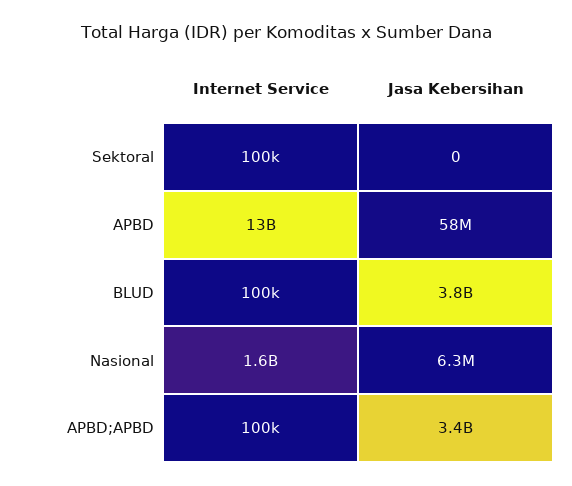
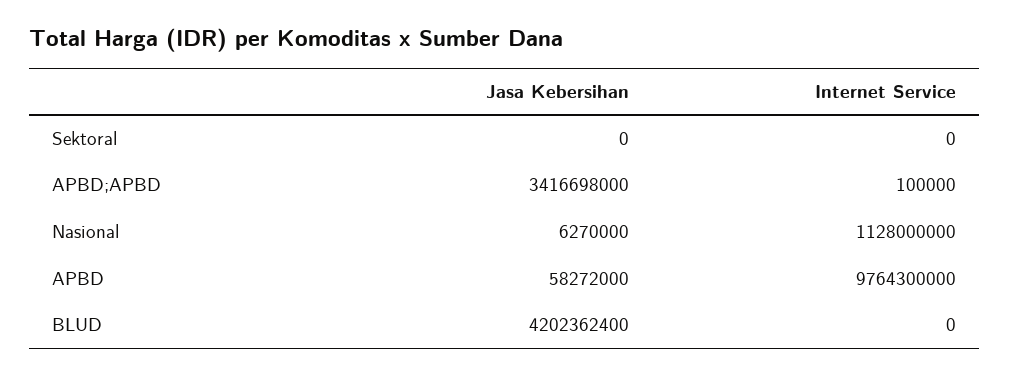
  {
    "Internet Service": {
-     "Sektoral": 100000,
+     "Sektoral": 0,
-     "APBD": 13000000000,
+     "APBD": 9764300000,
-     "BLUD": 100000,
+     "BLUD": 0,
-     "Nasional": 1600000000,
+     "Nasional": 1128000000,
      "APBD;APBD": 100000
    },
    "Jasa Kebersihan": {
      "Sektoral": 0,
      "APBD": 58272000,
-     "BLUD": 3800000000,
+     "BLUD": 4202362400,
      "Nasional": 6270000,
      "APBD;APBD": 3416698000
    }
  }

